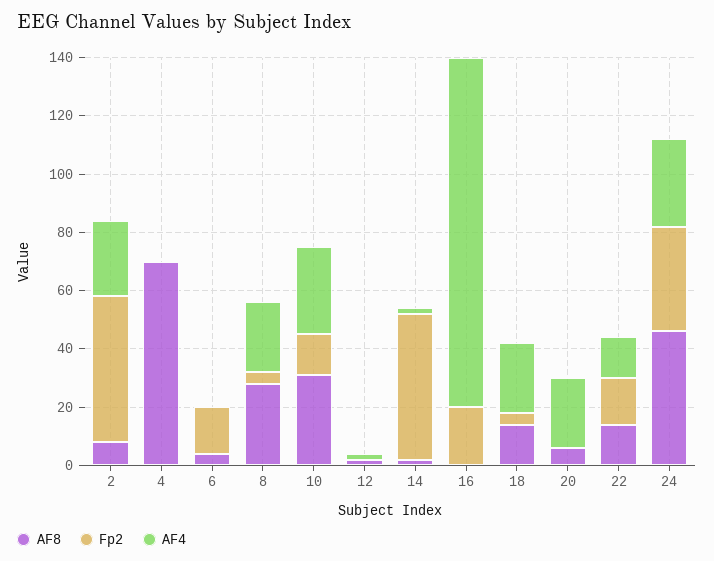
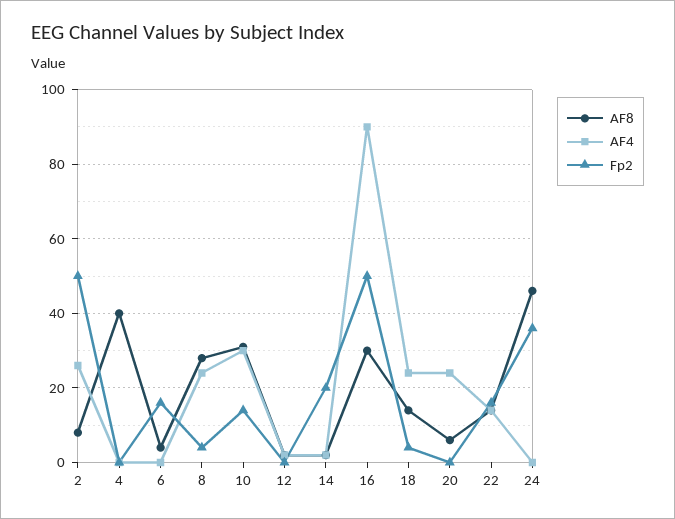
  {
    "AF8": {
      "2": 10,
-     "4": 70,
+     "4": 40,
      "6": 5,
      "8": 30,
      "10": 30,
      "12": 0,
      "14": 0,
-     "16": 0,
+     "16": 30,
      "18": 15,
      "20": 5,
      "22": 15,
      "24": 45
    },
    "Fp2": {
      "2": 50,
      "4": 0,
      "6": 15,
      "8": 5,
      "10": 15,
      "12": 0,
-     "14": 50,
+     "14": 20,
-     "16": 20,
+     "16": 50,
      "18": 5,
      "20": 0,
      "22": 15,
      "24": 35
    },
    "AF4": {
      "2": 25,
      "4": 0,
      "6": 0,
      "8": 25,
      "10": 30,
      "12": 0,
      "14": 0,
-     "16": 120,
+     "16": 90,
      "18": 25,
      "20": 25,
      "22": 15,
-     "24": 30
+     "24": 0
    }
  }

